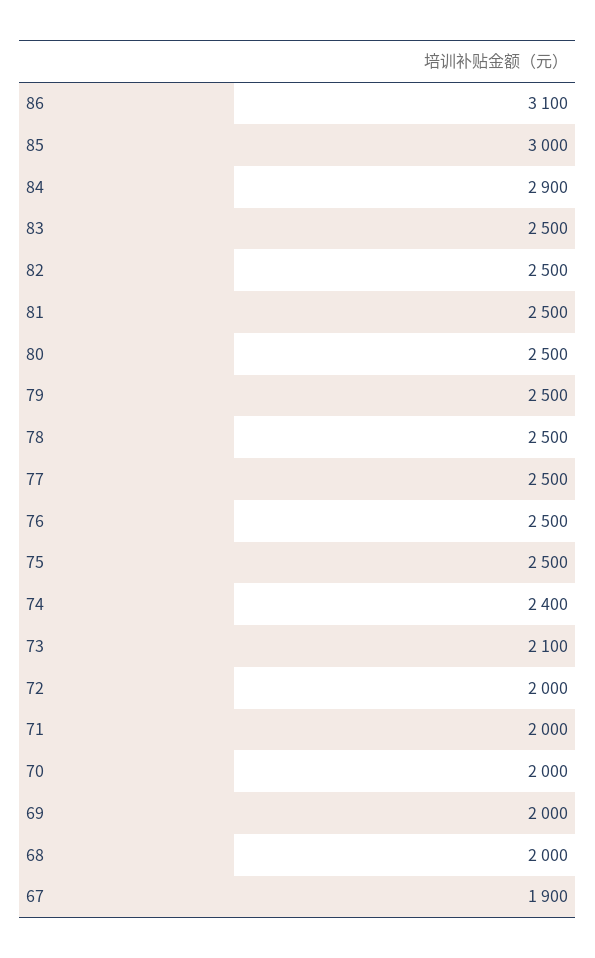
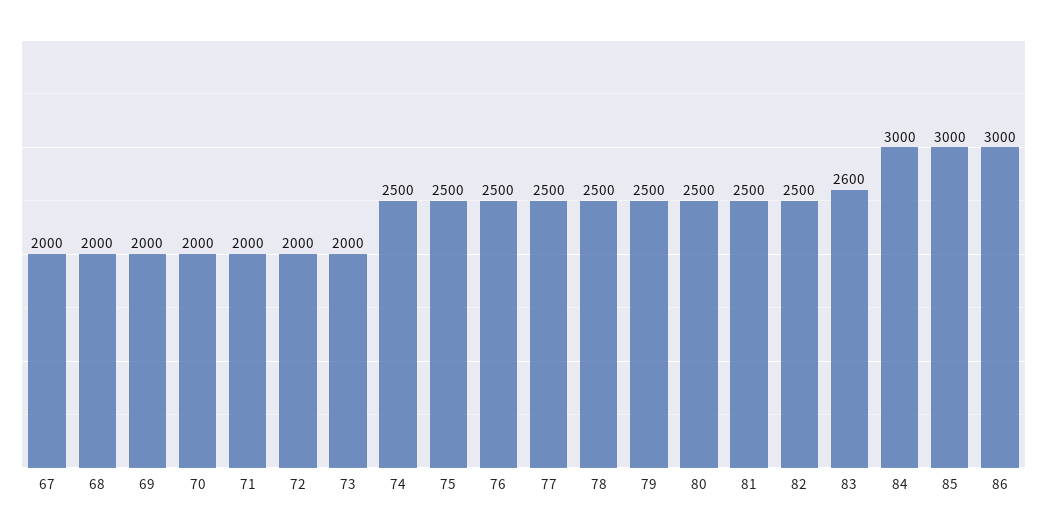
  {
-   "86": 3100,
+   "86": 3000,
    "85": 3000,
-   "84": 2900,
+   "84": 3000,
-   "83": 2500,
+   "83": 2600,
    "82": 2500,
    "81": 2500,
    "80": 2500,
    "79": 2500,
    "78": 2500,
    "77": 2500,
    "76": 2500,
    "75": 2500,
-   "74": 2400,
+   "74": 2500,
-   "73": 2100,
+   "73": 2000,
    "72": 2000,
    "71": 2000,
    "70": 2000,
    "69": 2000,
    "68": 2000,
-   "67": 1900
+   "67": 2000
  }

